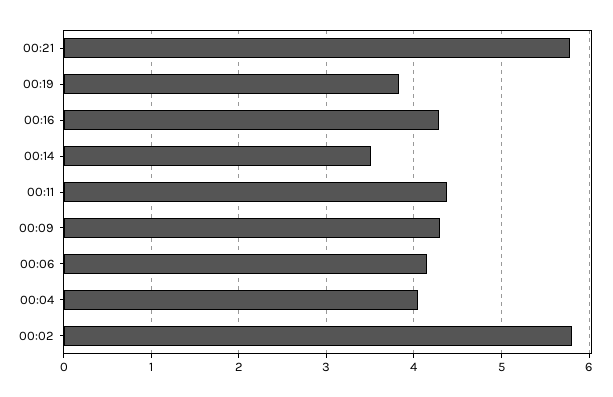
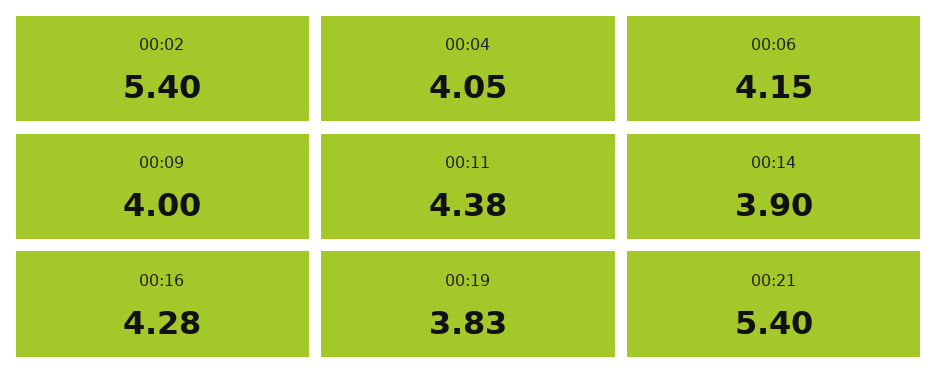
  {
-   "00:21": 5.8,
+   "00:21": 5.4,
    "00:19": 3.83,
    "00:16": 4.28,
-   "00:14": 3.5,
+   "00:14": 3.9,
    "00:11": 4.38,
-   "00:09": 4.3,
+   "00:09": 4,
    "00:06": 4.15,
    "00:04": 4.05,
-   "00:02": 5.8
+   "00:02": 5.4
  }

